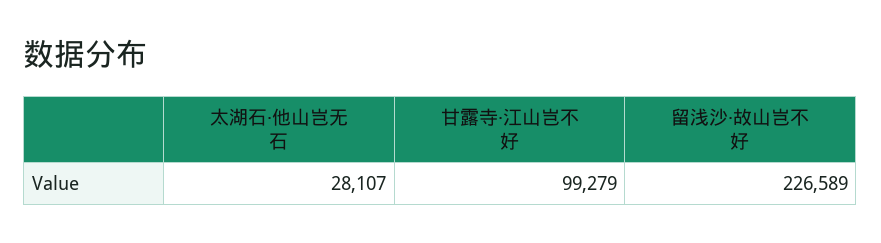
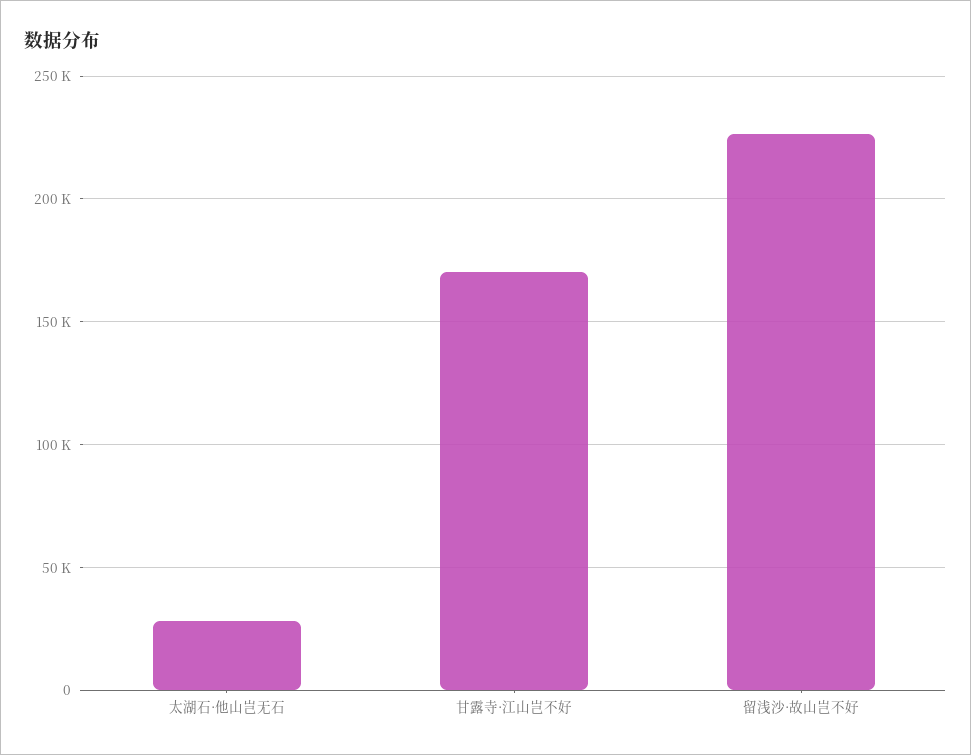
  {
    "太湖石·他山岂无石": 28107,
-   "甘露寺·江山岂不好": 99279,
+   "甘露寺·江山岂不好": 170000,
    "留浅沙·故山岂不好": 226589
  }

